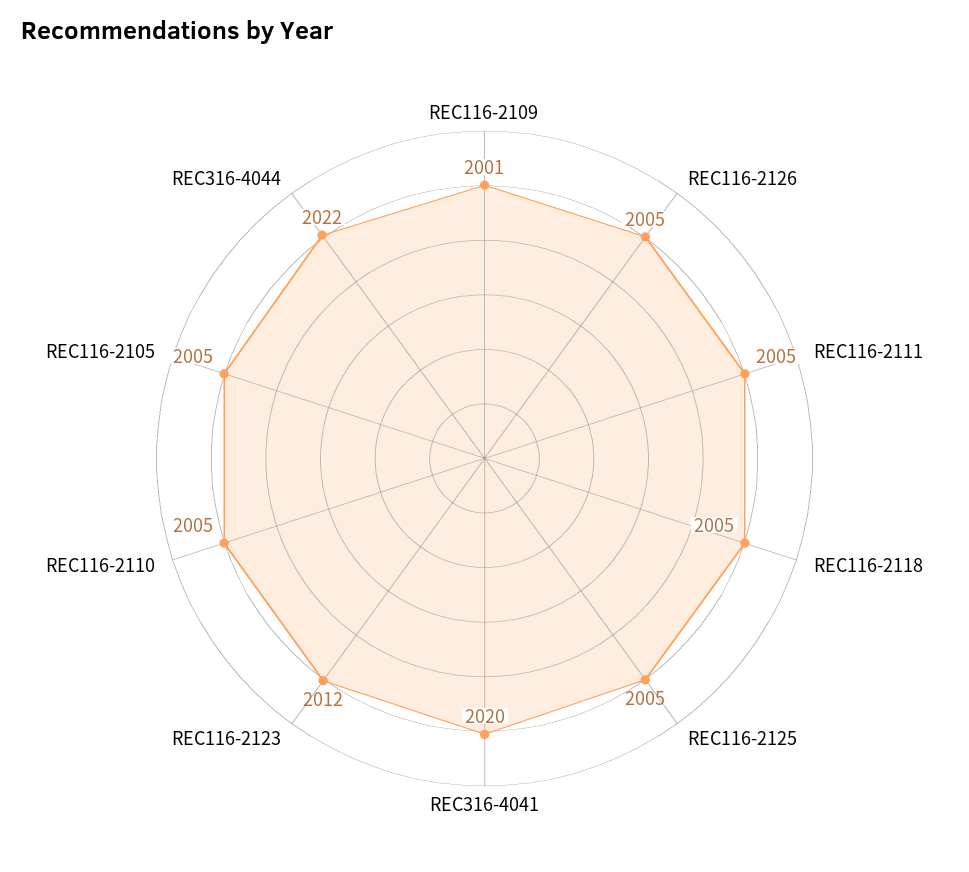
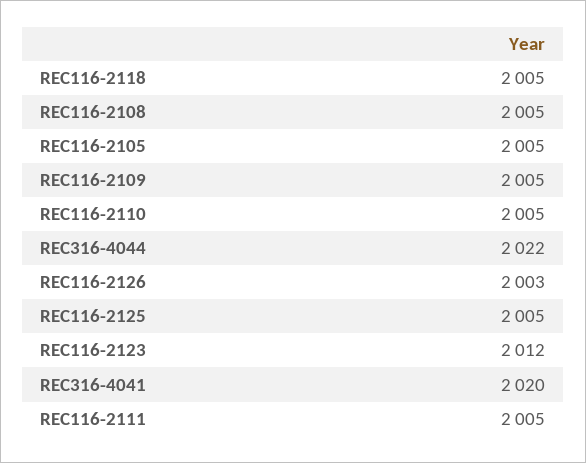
  {
-   "REC116-2109": 2001,
+   "REC116-2109": 2005,
-   "REC116-2126": 2005,
+   "REC116-2126": 2003,
    "REC116-2111": 2005,
    "REC116-2118": 2005,
    "REC116-2125": 2005,
    "REC316-4041": 2020,
    "REC116-2123": 2012,
    "REC116-2110": 2005,
    "REC116-2105": 2005,
-   "REC316-4044": 2022
+   "REC316-4044": 2022,
+   "REC116-2108": 2005
  }

